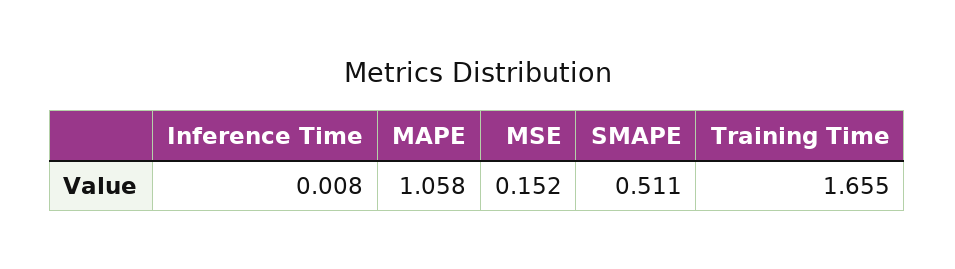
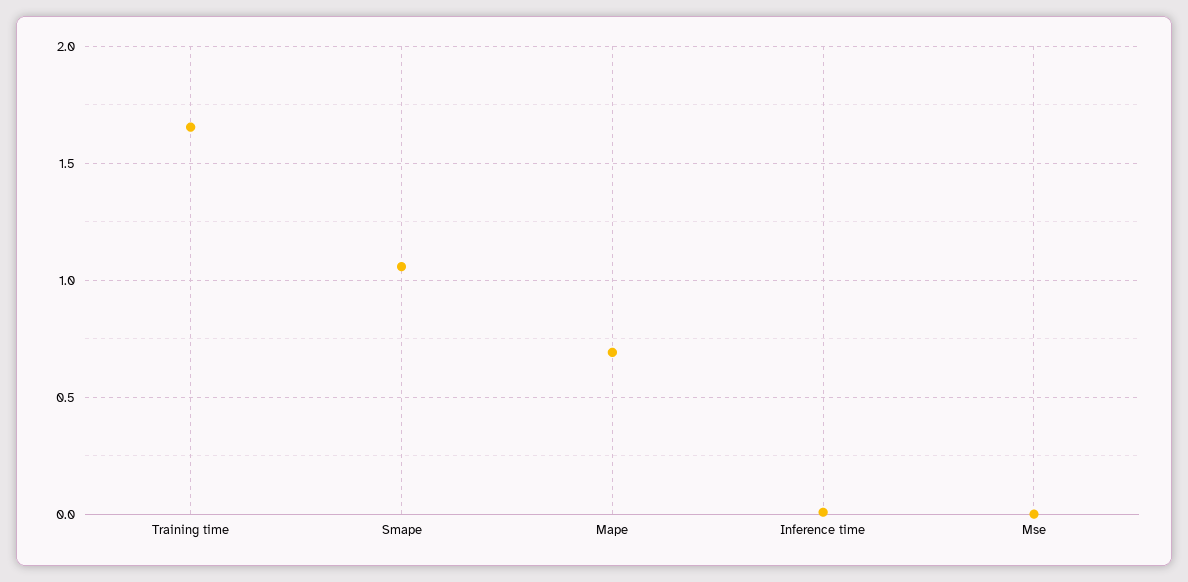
  {
    "Inference Time": 0.008,
-   "MAPE": 1.058,
+   "MAPE": 0.7,
-   "MSE": 0.152,
+   "MSE": 0,
-   "SMAPE": 0.511,
+   "SMAPE": 1.05,
    "Training Time": 1.655
  }

